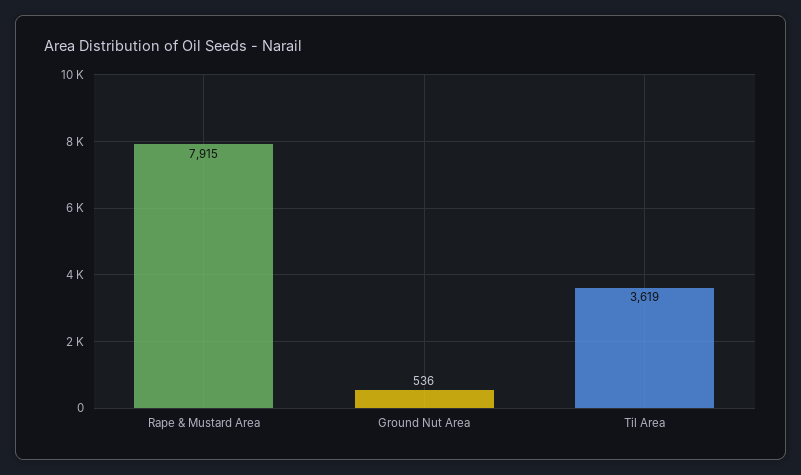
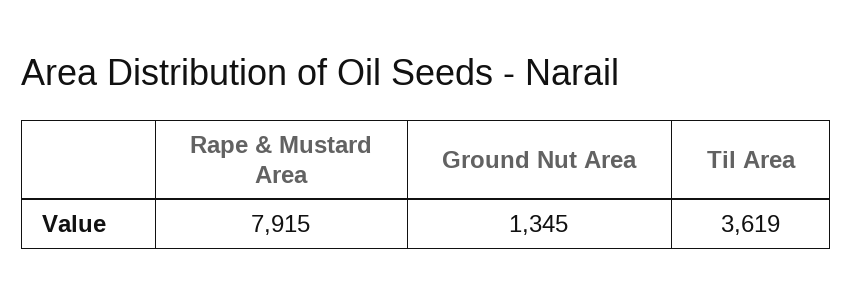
  {
    "Rape & Mustard Area": 7915,
-   "Ground Nut Area": 536,
+   "Ground Nut Area": 1345,
    "Til Area": 3619
  }

